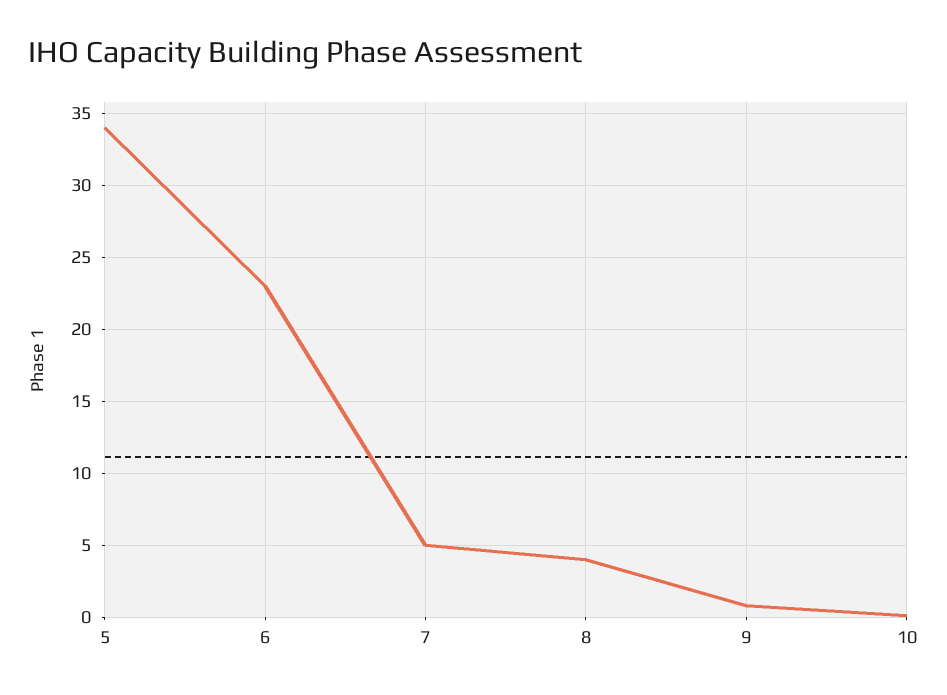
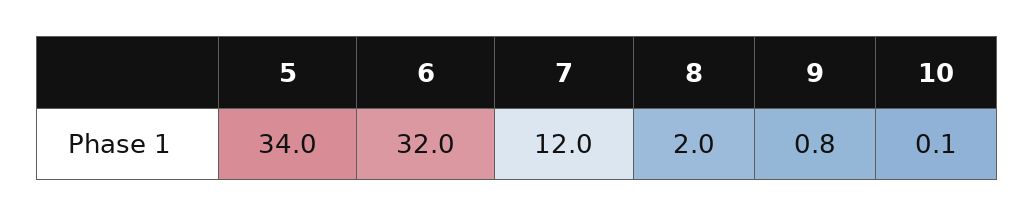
  {
    "5": 34,
-   "6": 23,
+   "6": 32,
-   "7": 5,
+   "7": 12,
-   "8": 4,
+   "8": 2,
    "9": 0.8,
    "10": 0.1
  }

